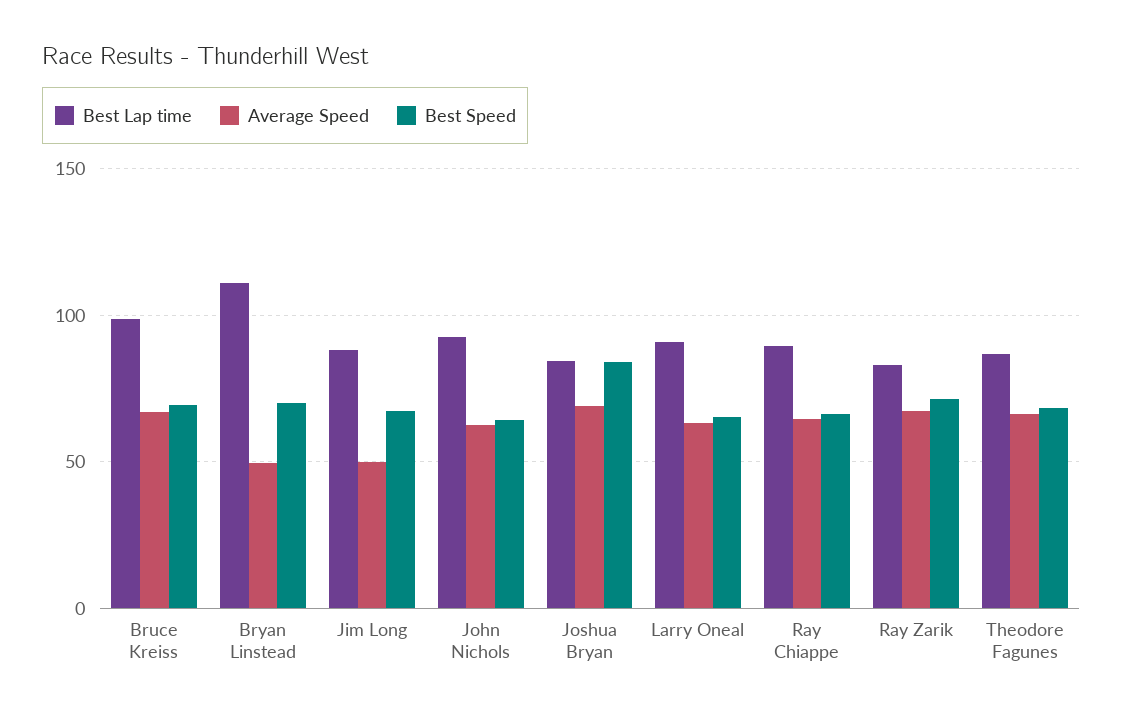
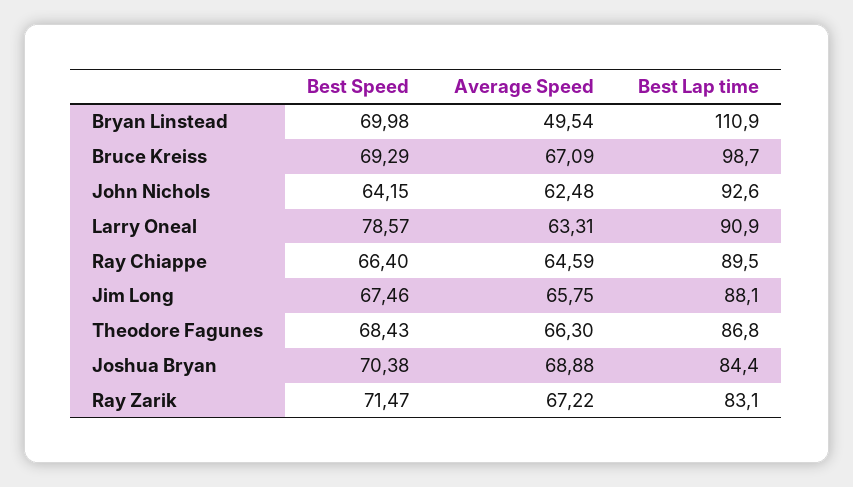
  {
    "Best Lap time": {
      "Bruce Kreiss": 98.7,
      "Bryan Linstead": 110.9,
      "Jim Long": 88.1,
      "John Nichols": 92.6,
      "Joshua Bryan": 84.4,
      "Larry Oneal": 90.9,
      "Ray Chiappe": 89.5,
      "Ray Zarik": 83.1,
      "Theodore Fagunes": 86.8
    },
    "Average Speed": {
      "Bruce Kreiss": 67.09,
      "Bryan Linstead": 49.54,
-     "Jim Long": 50,
+     "Jim Long": 65.75,
      "John Nichols": 62.48,
      "Joshua Bryan": 68.88,
      "Larry Oneal": 63.31,
      "Ray Chiappe": 64.59,
      "Ray Zarik": 67.22,
      "Theodore Fagunes": 66.3
    },
    "Best Speed": {
      "Bruce Kreiss": 69.29,
      "Bryan Linstead": 69.98,
      "Jim Long": 67.46,
      "John Nichols": 64.15,
-     "Joshua Bryan": 85,
+     "Joshua Bryan": 70.38,
-     "Larry Oneal": 65,
+     "Larry Oneal": 78.57,
      "Ray Chiappe": 66.4,
      "Ray Zarik": 71.47,
      "Theodore Fagunes": 68.43
    }
  }

